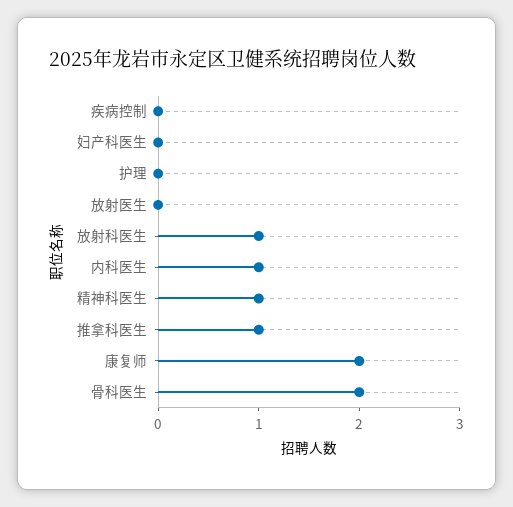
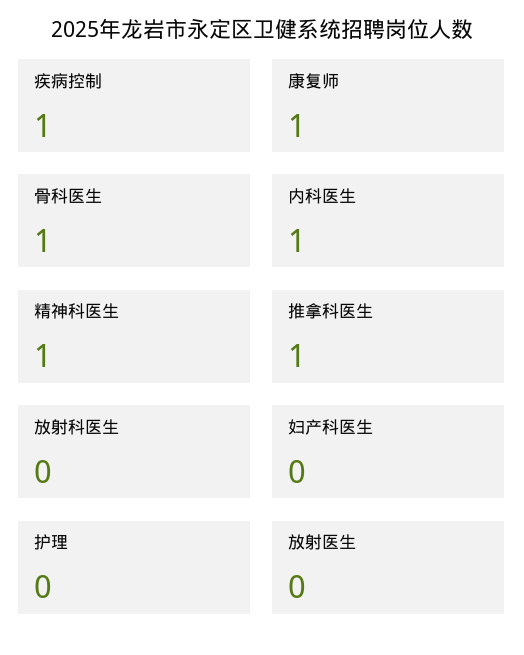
  {
-   "疾病控制": 0,
+   "疾病控制": 1,
    "妇产科医生": 0,
    "护理": 0,
    "放射医生": 0,
-   "放射科医生": 1,
+   "放射科医生": 0,
    "内科医生": 1,
    "精神科医生": 1,
    "推拿科医生": 1,
-   "康复师": 2,
+   "康复师": 1,
-   "骨科医生": 2
+   "骨科医生": 1
  }

